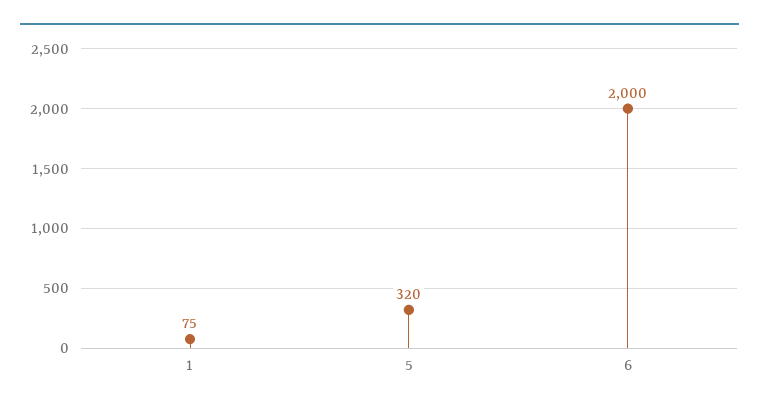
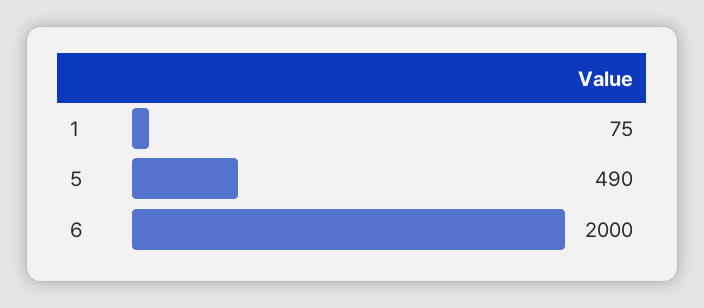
  {
    "1": 75,
-   "5": 320,
+   "5": 490,
    "6": 2000
  }

